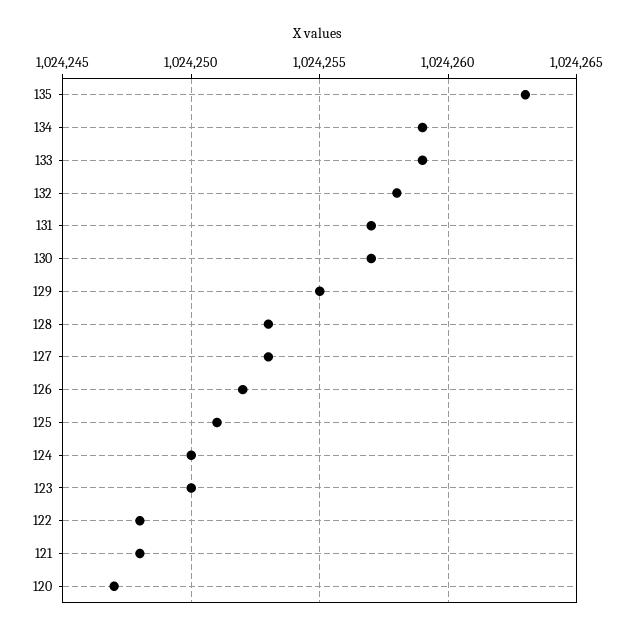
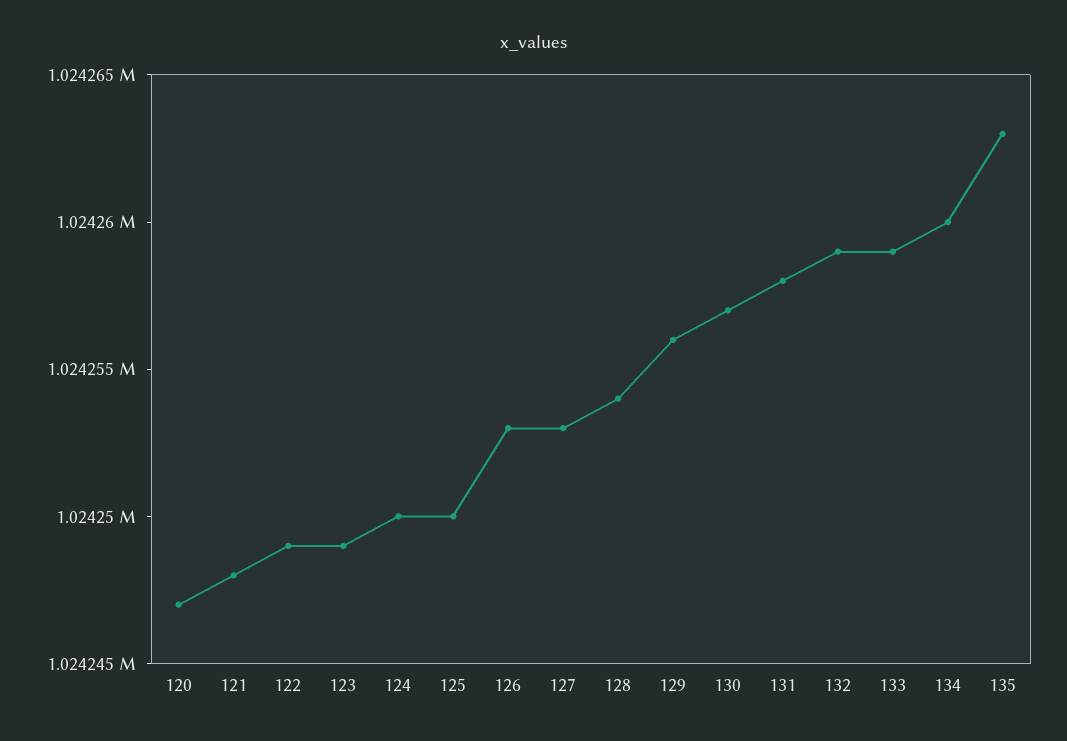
  {
    "135": 1024263,
-   "134": 1024259,
+   "134": 1024260,
    "133": 1024259,
-   "132": 1024258,
+   "132": 1024259,
-   "131": 1024257,
+   "131": 1024258,
    "130": 1024257,
-   "129": 1024255,
+   "129": 1024256,
-   "128": 1024253,
+   "128": 1024254,
    "127": 1024253,
-   "126": 1024252,
+   "126": 1024253,
-   "125": 1024251,
+   "125": 1024250,
    "124": 1024250,
-   "123": 1024250,
+   "123": 1024249,
-   "122": 1024248,
+   "122": 1024249,
    "121": 1024248,
    "120": 1024247
  }

